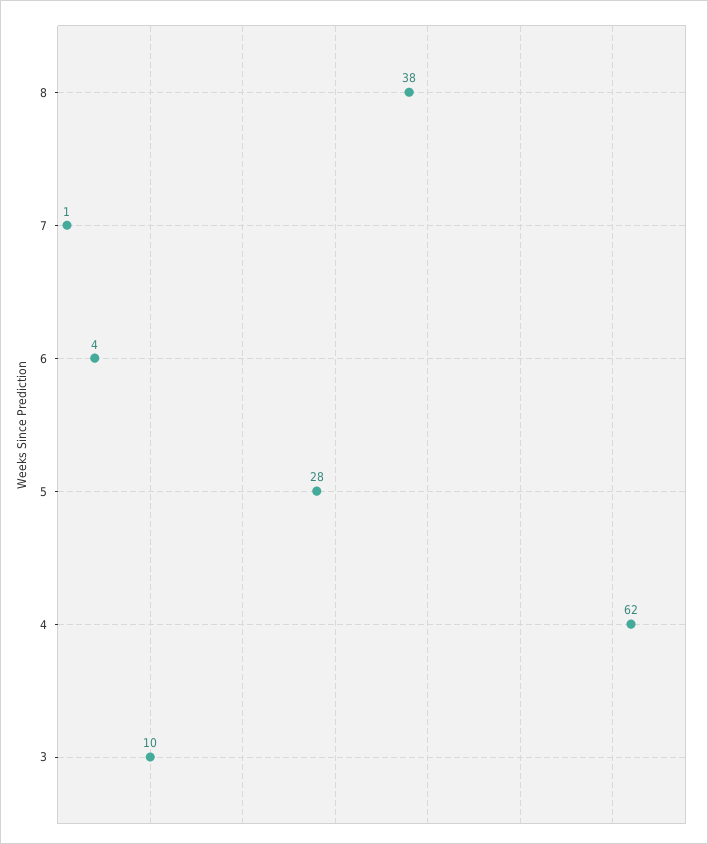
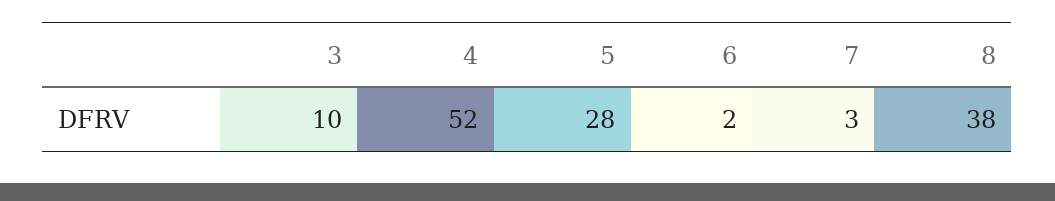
  {
    "8": 38,
-   "7": 1,
+   "7": 3,
-   "6": 4,
+   "6": 2,
    "5": 28,
-   "4": 62,
+   "4": 52,
    "3": 10
  }

